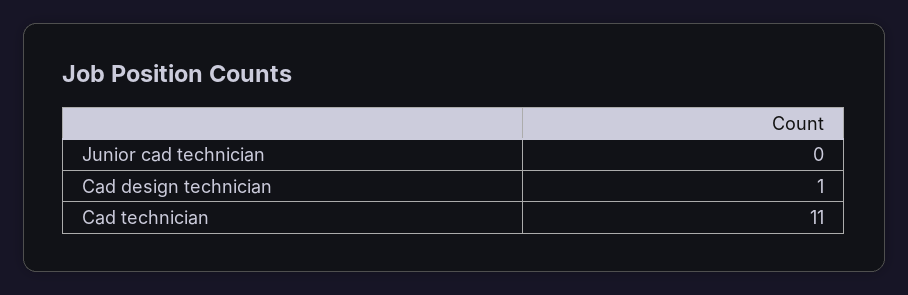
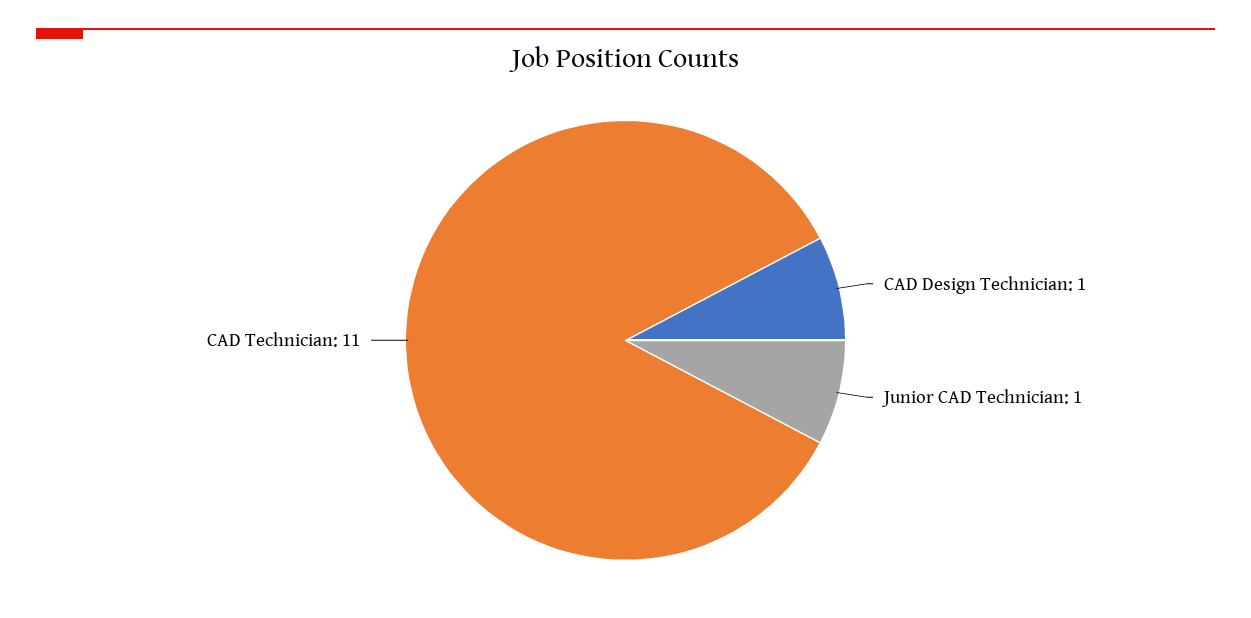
  {
-   "Junior cad technician": 0,
+   "Junior cad technician": 1,
    "Cad design technician": 1,
    "Cad technician": 11
  }

